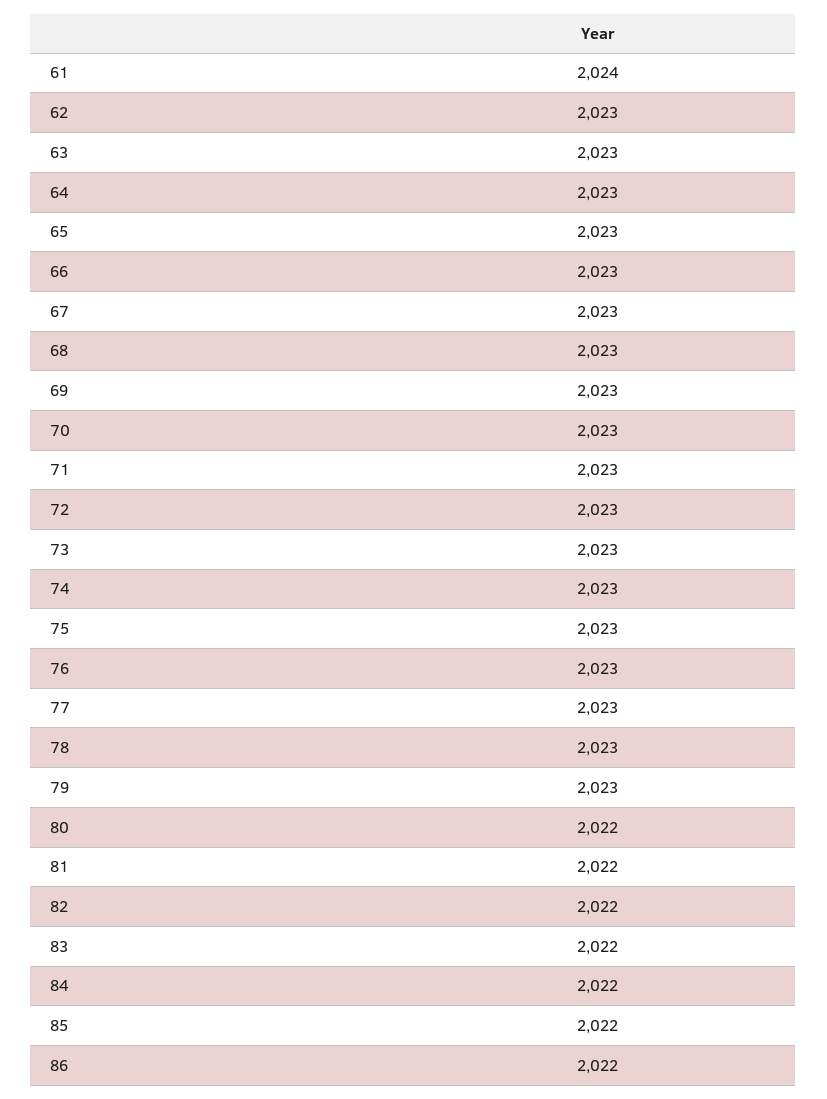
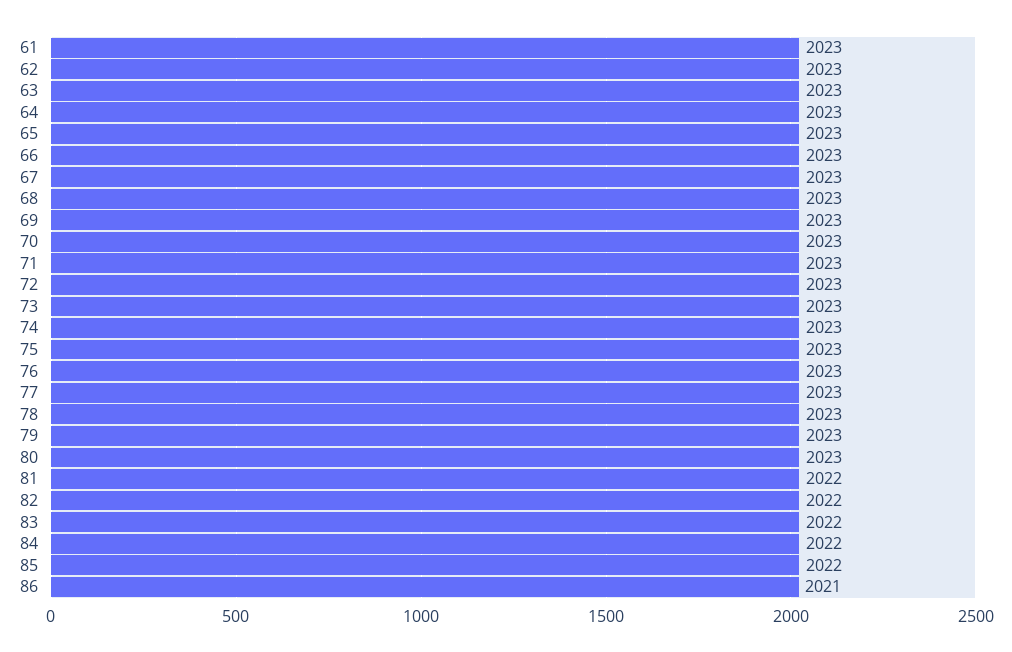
  {
-   "61": 2024,
+   "61": 2023,
    "62": 2023,
    "63": 2023,
    "64": 2023,
    "65": 2023,
    "66": 2023,
    "67": 2023,
    "68": 2023,
    "69": 2023,
    "70": 2023,
    "71": 2023,
    "72": 2023,
    "73": 2023,
    "74": 2023,
    "75": 2023,
    "76": 2023,
    "77": 2023,
    "78": 2023,
    "79": 2023,
-   "80": 2022,
+   "80": 2023,
    "81": 2022,
    "82": 2022,
    "83": 2022,
    "84": 2022,
    "85": 2022,
-   "86": 2022
+   "86": 2021
  }

